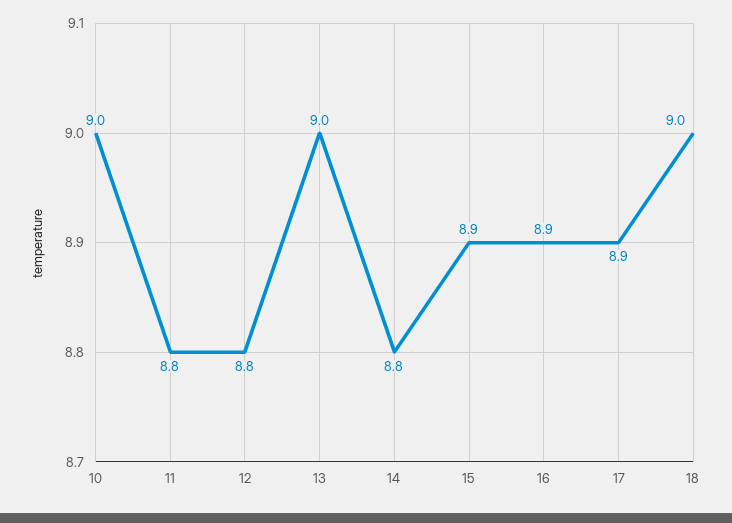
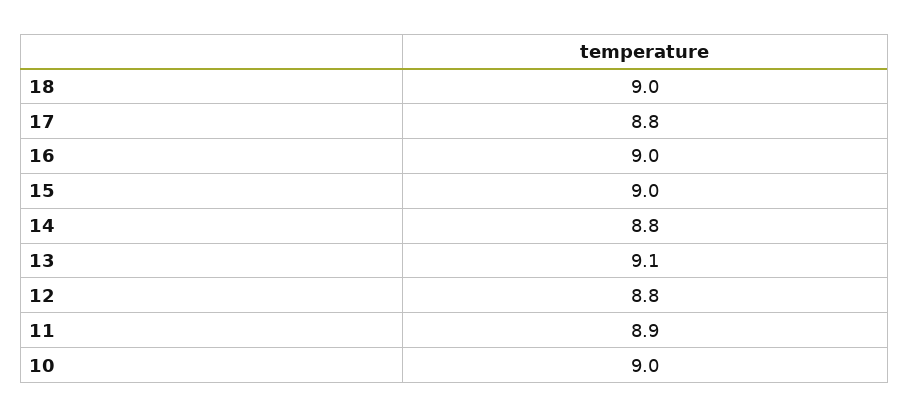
  {
    "10": 9,
-   "11": 8.8,
+   "11": 8.9,
    "12": 8.8,
-   "13": 9,
+   "13": 9.1,
    "14": 8.8,
-   "15": 8.9,
+   "15": 9,
-   "16": 8.9,
+   "16": 9,
-   "17": 8.9,
+   "17": 8.8,
    "18": 9
  }

